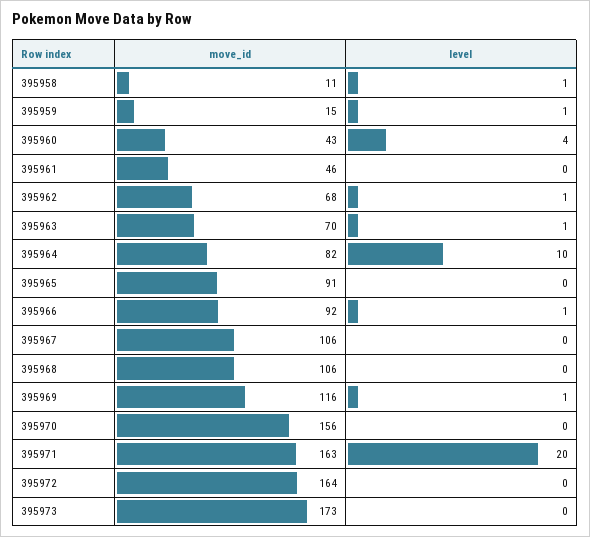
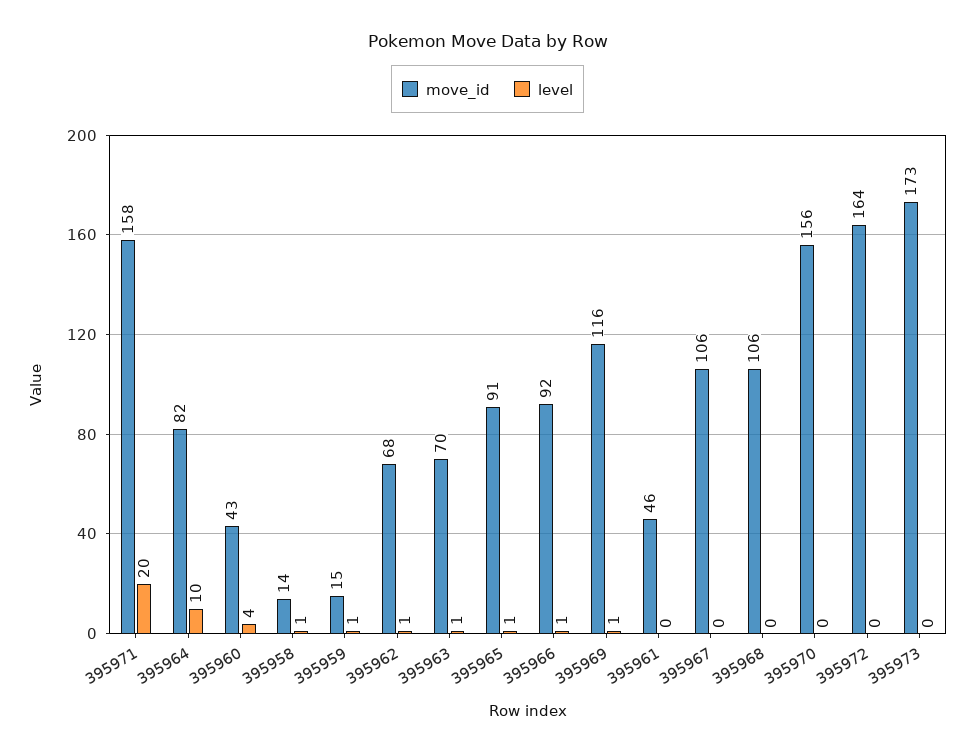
  {
    "move_id": {
-     "395958": 11,
+     "395958": 14,
      "395959": 15,
      "395960": 43,
      "395961": 46,
      "395962": 68,
      "395963": 70,
      "395964": 82,
      "395965": 91,
      "395966": 92,
      "395967": 106,
      "395968": 106,
      "395969": 116,
      "395970": 156,
-     "395971": 163,
+     "395971": 158,
      "395972": 164,
      "395973": 173
    },
    "level": {
      "395958": 1,
      "395959": 1,
      "395960": 4,
      "395961": 0,
      "395962": 1,
      "395963": 1,
      "395964": 10,
-     "395965": 0,
+     "395965": 1,
      "395966": 1,
      "395967": 0,
      "395968": 0,
      "395969": 1,
      "395970": 0,
      "395971": 20,
      "395972": 0,
      "395973": 0
    }
  }

